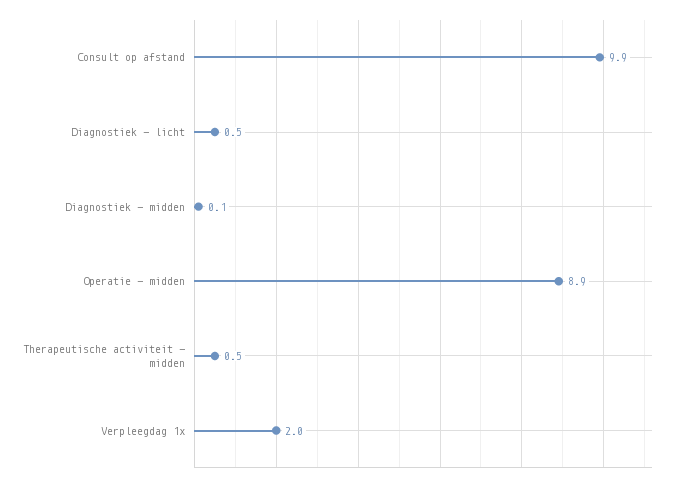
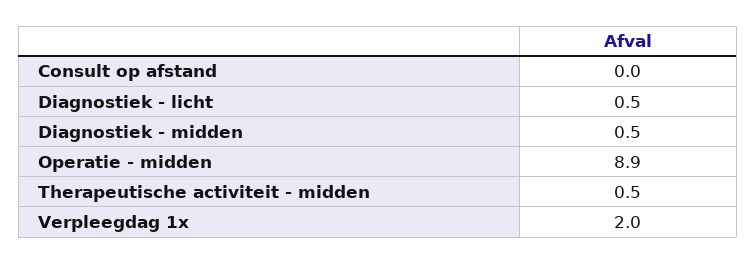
  {
-   "Consult op afstand": 9.9,
+   "Consult op afstand": 0,
    "Diagnostiek - licht": 0.5,
-   "Diagnostiek - midden": 0.1,
+   "Diagnostiek - midden": 0.5,
    "Operatie - midden": 8.9,
    "Therapeutische activiteit - midden": 0.5,
    "Verpleegdag 1x": 2
  }

